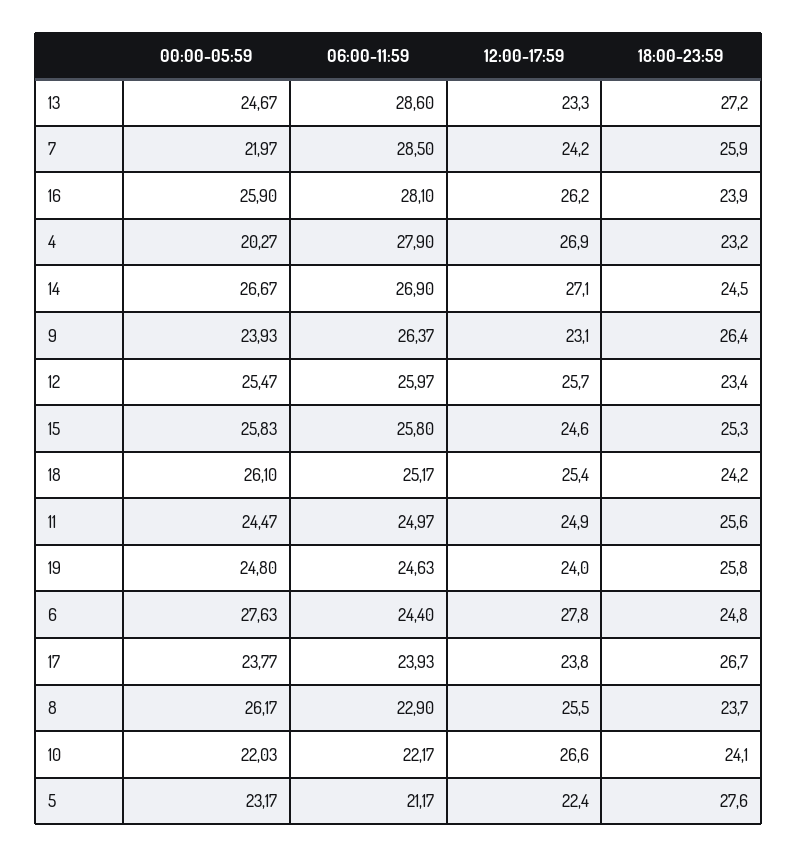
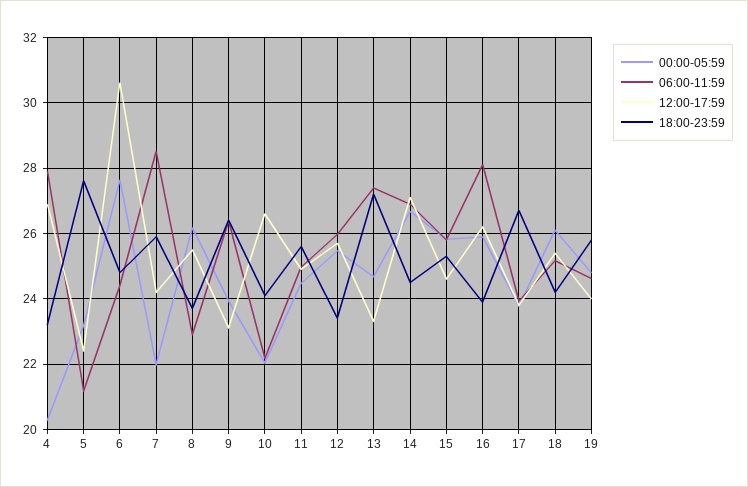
  {
    "00:00-05:59": {
      "13": 24.67,
      "7": 21.97,
      "16": 25.9,
      "4": 20.27,
      "14": 26.67,
      "9": 23.93,
      "12": 25.47,
      "15": 25.83,
      "18": 26.1,
      "11": 24.47,
      "19": 24.8,
      "6": 27.63,
      "17": 23.77,
      "8": 26.17,
      "10": 22.03,
      "5": 23.17
    },
    "06:00-11:59": {
-     "13": 28.6,
+     "13": 27.4,
      "7": 28.5,
      "16": 28.1,
      "4": 27.9,
      "14": 26.9,
      "9": 26.37,
      "12": 25.97,
      "15": 25.8,
      "18": 25.17,
      "11": 24.97,
      "19": 24.63,
      "6": 24.4,
      "17": 23.93,
      "8": 22.9,
      "10": 22.17,
      "5": 21.17
    },
    "12:00-17:59": {
      "13": 23.3,
      "7": 24.2,
      "16": 26.2,
      "4": 26.9,
      "14": 27.1,
      "9": 23.1,
      "12": 25.7,
      "15": 24.6,
      "18": 25.4,
      "11": 24.9,
      "19": 24,
-     "6": 27.8,
+     "6": 30.6,
      "17": 23.8,
      "8": 25.5,
      "10": 26.6,
      "5": 22.4
    },
    "18:00-23:59": {
      "13": 27.2,
      "7": 25.9,
      "16": 23.9,
      "4": 23.2,
      "14": 24.5,
      "9": 26.4,
      "12": 23.4,
      "15": 25.3,
      "18": 24.2,
      "11": 25.6,
      "19": 25.8,
      "6": 24.8,
      "17": 26.7,
      "8": 23.7,
      "10": 24.1,
      "5": 27.6
    }
  }

